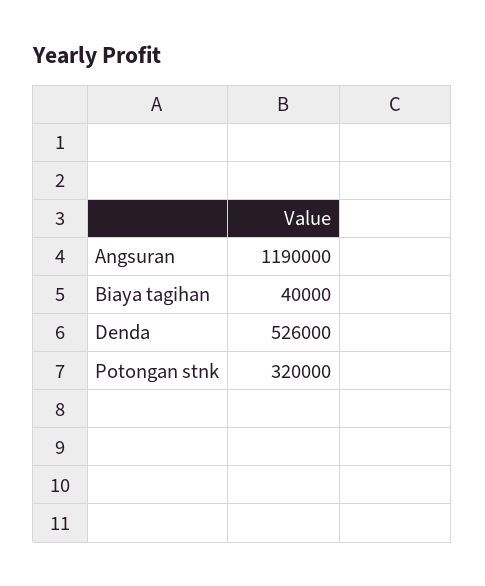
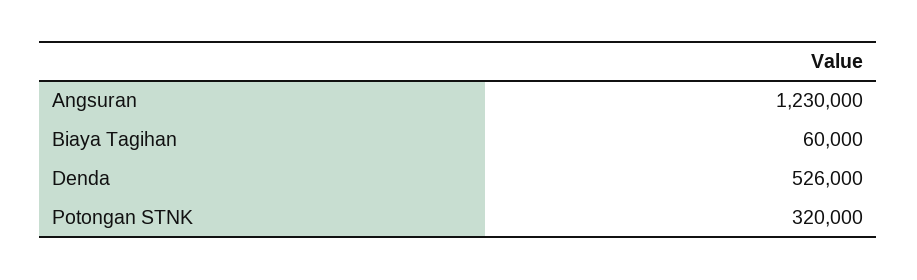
  {
-   "Angsuran": 1190000,
+   "Angsuran": 1230000,
-   "Biaya tagihan": 40000,
+   "Biaya tagihan": 60000,
    "Denda": 526000,
    "Potongan stnk": 320000
  }

